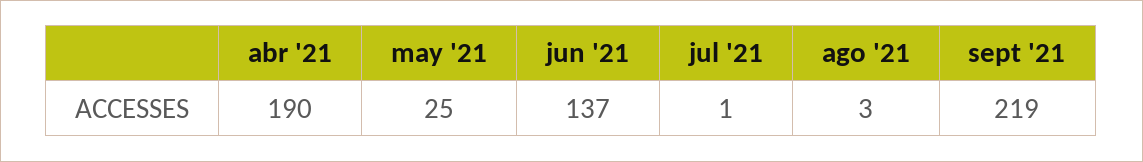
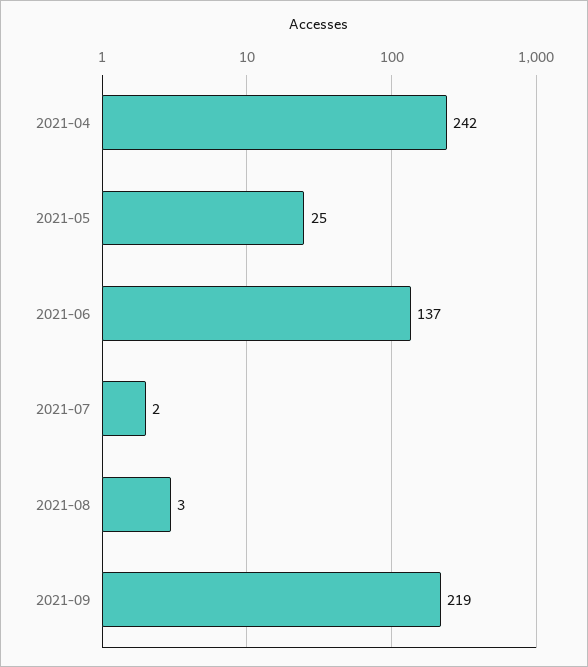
  {
-   "abr '21": 190,
+   "abr '21": 242,
    "may '21": 25,
    "jun '21": 137,
-   "jul '21": 1,
+   "jul '21": 2,
    "ago '21": 3,
    "sept '21": 219
  }

